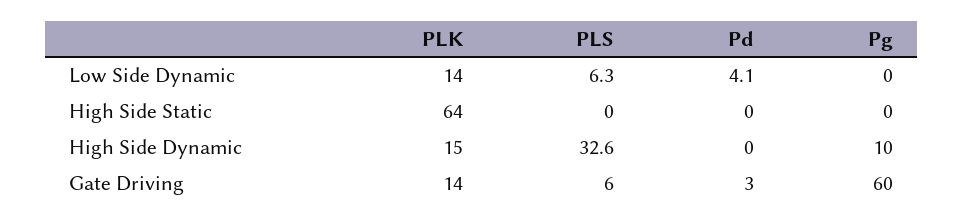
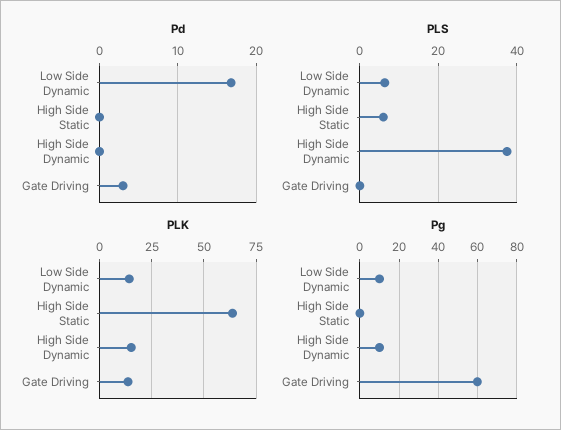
  {
    "PLK": {
      "Low Side Dynamic": 14,
      "High Side Static": 64,
      "High Side Dynamic": 15,
      "Gate Driving": 14
    },
    "PLS": {
      "Low Side Dynamic": 6.3,
-     "High Side Static": 0,
+     "High Side Static": 6,
-     "High Side Dynamic": 32.6,
+     "High Side Dynamic": 38,
-     "Gate Driving": 6
+     "Gate Driving": 0
    },
    "Pd": {
-     "Low Side Dynamic": 4.1,
+     "Low Side Dynamic": 17,
      "High Side Static": 0,
      "High Side Dynamic": 0,
      "Gate Driving": 3
    },
    "Pg": {
-     "Low Side Dynamic": 0,
+     "Low Side Dynamic": 10,
      "High Side Static": 0,
      "High Side Dynamic": 10,
      "Gate Driving": 60
    }
  }

